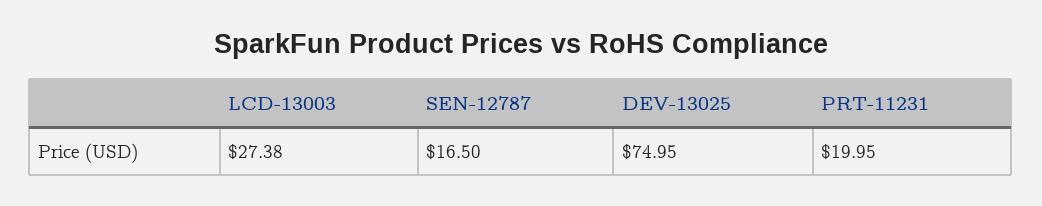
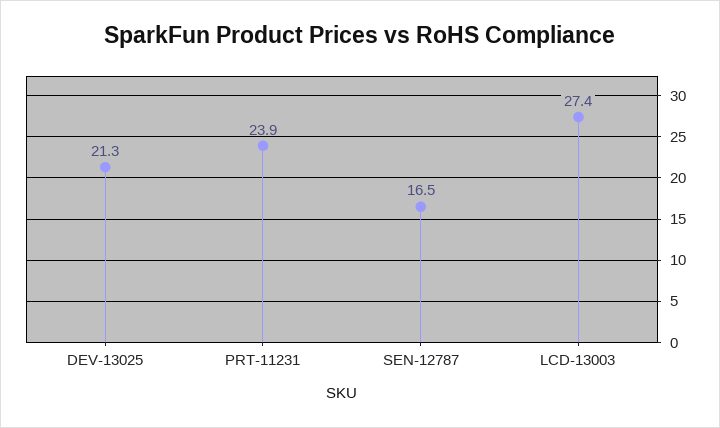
  {
    "LCD-13003": 27.38,
    "SEN-12787": 16.5,
-   "DEV-13025": 74.95,
+   "DEV-13025": 21.3,
-   "PRT-11231": 19.95
+   "PRT-11231": 23.9
  }

